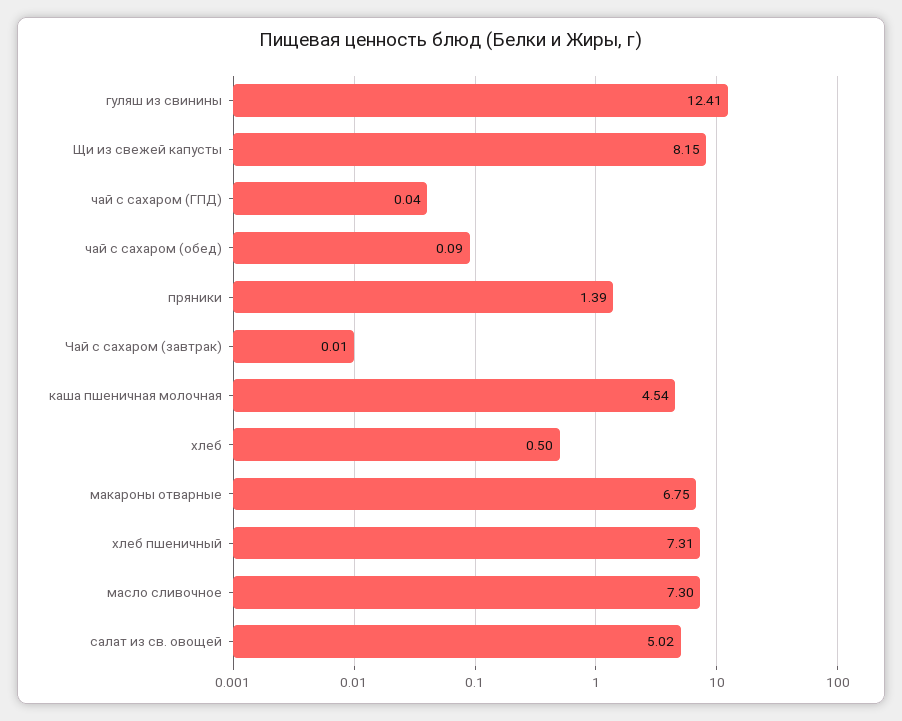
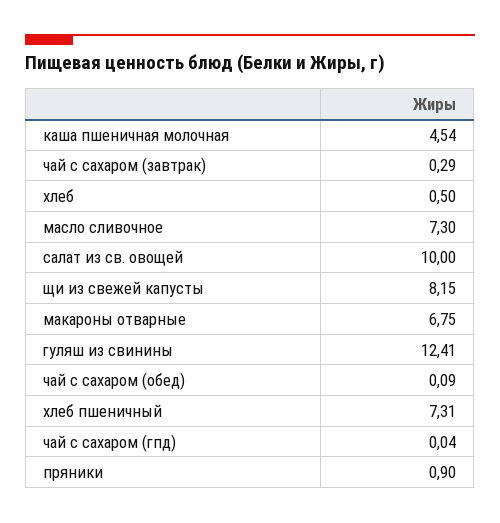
  {
    "гуляш из свинины": 12.41,
    "Щи из свежей капусты": 8.15,
    "чай с сахаром (ГПД)": 0.04,
    "чай с сахаром (обед)": 0.09,
-   "пряники": 1.39,
+   "пряники": 0.9,
-   "Чай с сахаром (завтрак)": 0.01,
+   "Чай с сахаром (завтрак)": 0.29,
    "каша пшеничная молочная": 4.54,
    "хлеб": 0.5,
    "макароны отварные": 6.75,
    "хлеб пшеничный": 7.31,
    "масло сливочное": 7.3,
-   "салат из св. овощей": 5.02
+   "салат из св. овощей": 10
  }

